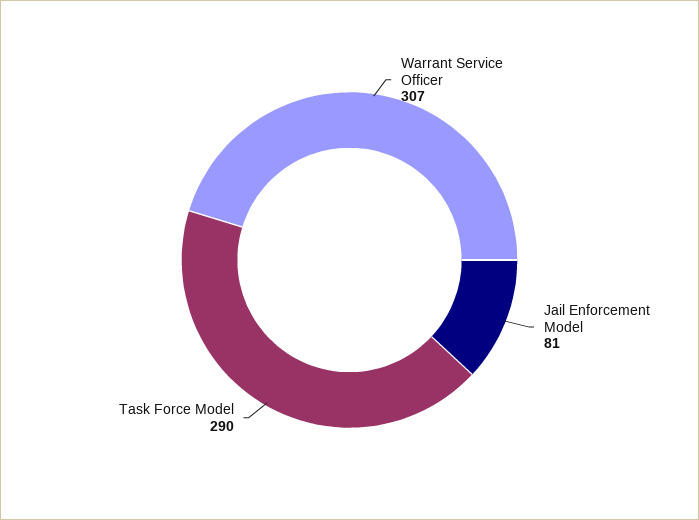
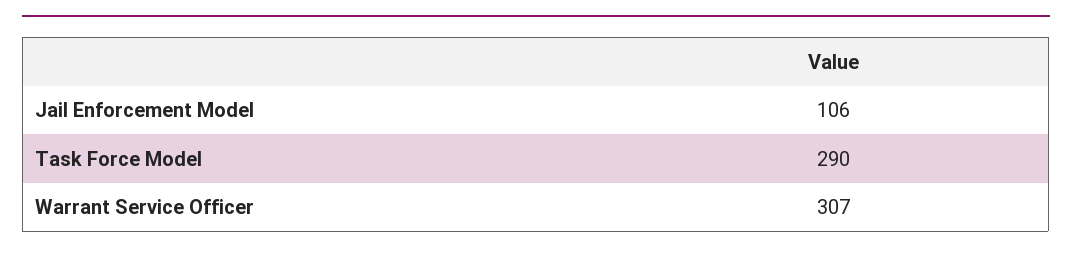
  {
    "Warrant Service Officer": 307,
-   "Jail Enforcement Model": 81,
+   "Jail Enforcement Model": 106,
    "Task Force Model": 290
  }

